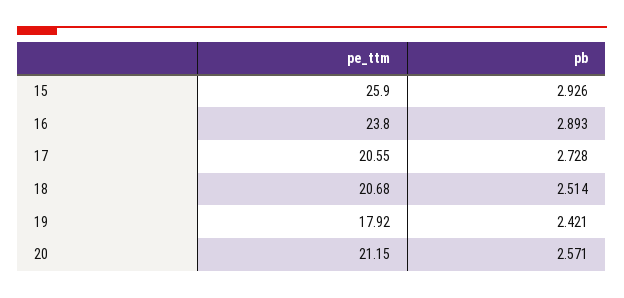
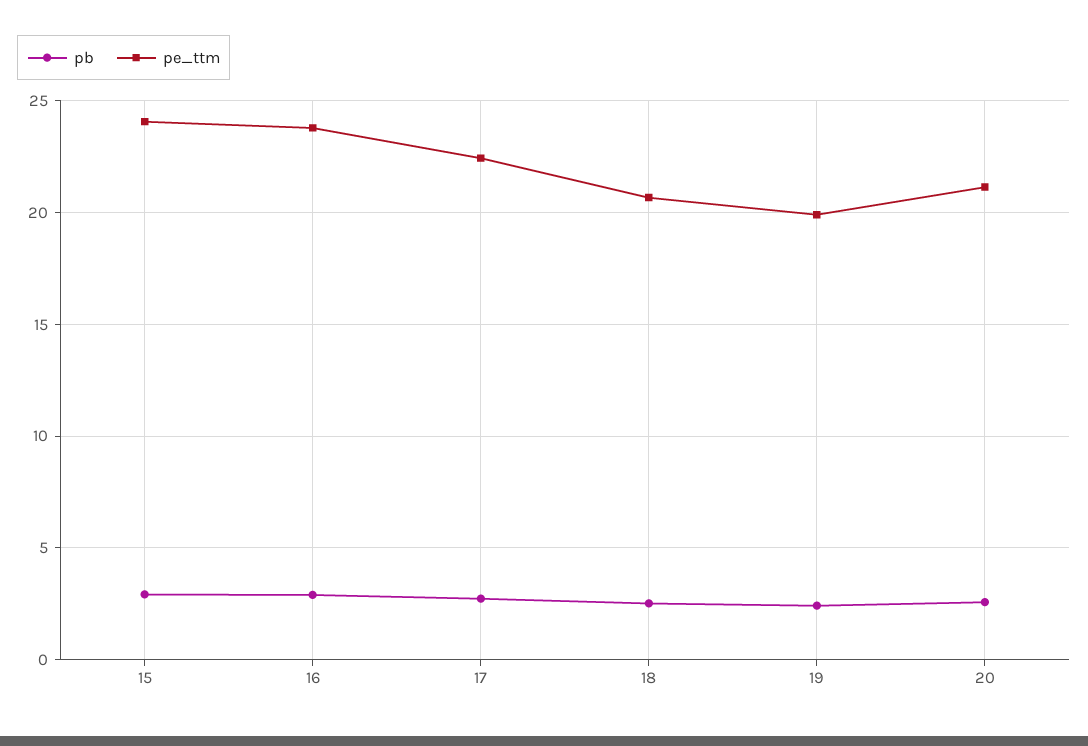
  {
    "pe_ttm": {
-     "15": 25.9,
+     "15": 24,
      "16": 23.8,
-     "17": 20.55,
+     "17": 22.5,
      "18": 20.68,
-     "19": 17.92,
+     "19": 20,
      "20": 21.15
    },
    "pb": {
      "15": 2.926,
      "16": 2.893,
      "17": 2.728,
      "18": 2.514,
      "19": 2.421,
      "20": 2.571
    }
  }

